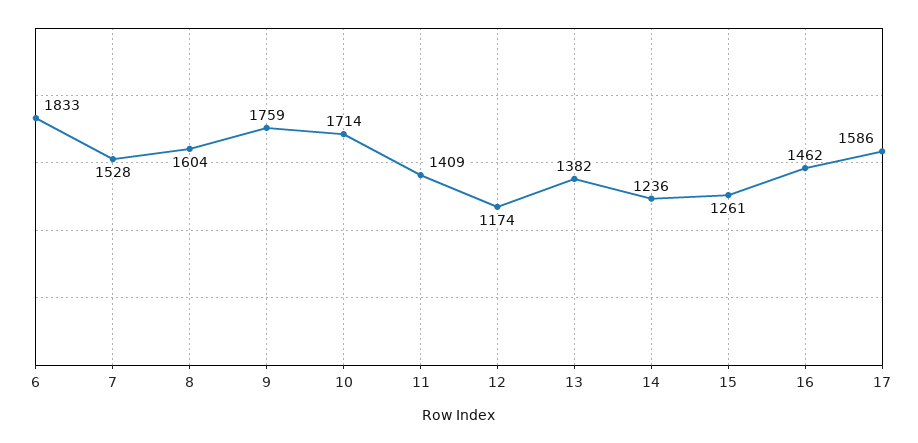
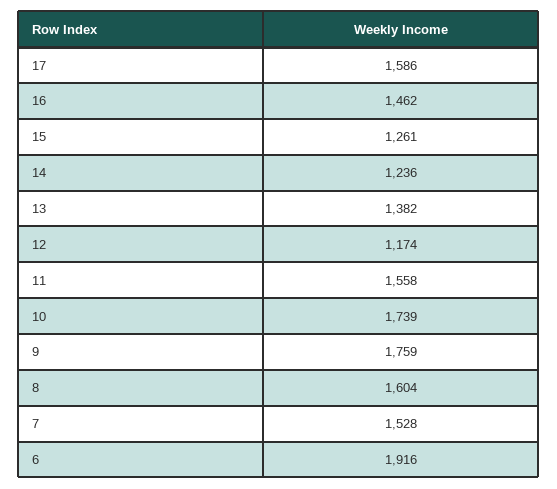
  {
-   "6": 1833,
+   "6": 1916,
    "7": 1528,
    "8": 1604,
    "9": 1759,
-   "10": 1714,
+   "10": 1739,
-   "11": 1409,
+   "11": 1558,
    "12": 1174,
    "13": 1382,
    "14": 1236,
    "15": 1261,
    "16": 1462,
    "17": 1586
  }

